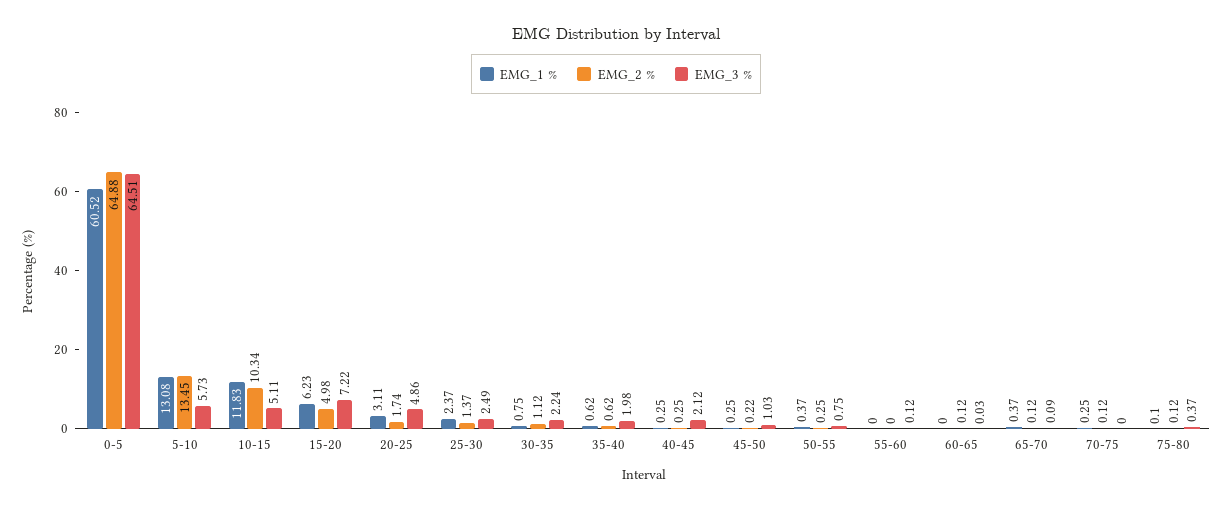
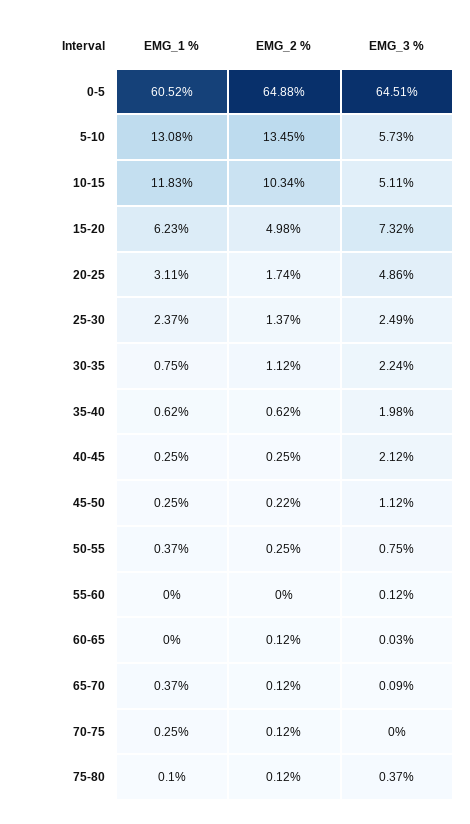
  {
    "EMG_1 %": {
      "0-5": 60.52,
      "5-10": 13.08,
      "10-15": 11.83,
      "15-20": 6.23,
      "20-25": 3.11,
      "25-30": 2.37,
      "30-35": 0.75,
      "35-40": 0.62,
      "40-45": 0.25,
      "45-50": 0.25,
      "50-55": 0.37,
      "55-60": 0,
      "60-65": 0,
      "65-70": 0.37,
      "70-75": 0.25,
      "75-80": 0.1
    },
    "EMG_2 %": {
      "0-5": 64.88,
      "5-10": 13.45,
      "10-15": 10.34,
      "15-20": 4.98,
      "20-25": 1.74,
      "25-30": 1.37,
      "30-35": 1.12,
      "35-40": 0.62,
      "40-45": 0.25,
      "45-50": 0.22,
      "50-55": 0.25,
      "55-60": 0,
      "60-65": 0.12,
      "65-70": 0.12,
      "70-75": 0.12,
      "75-80": 0.12
    },
    "EMG_3 %": {
      "0-5": 64.51,
      "5-10": 5.73,
      "10-15": 5.11,
-     "15-20": 7.22,
+     "15-20": 7.32,
      "20-25": 4.86,
      "25-30": 2.49,
      "30-35": 2.24,
      "35-40": 1.98,
      "40-45": 2.12,
-     "45-50": 1.03,
+     "45-50": 1.12,
      "50-55": 0.75,
      "55-60": 0.12,
      "60-65": 0.03,
      "65-70": 0.09,
      "70-75": 0,
      "75-80": 0.37
    }
  }

